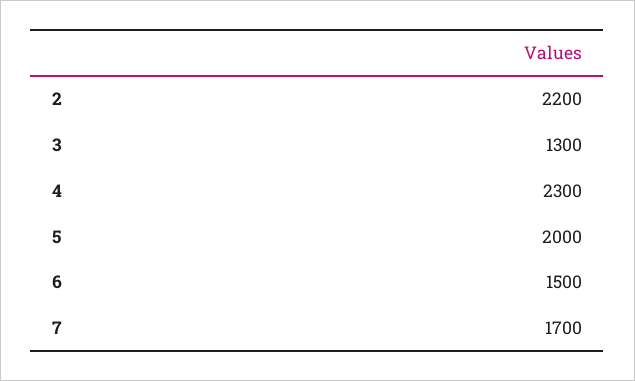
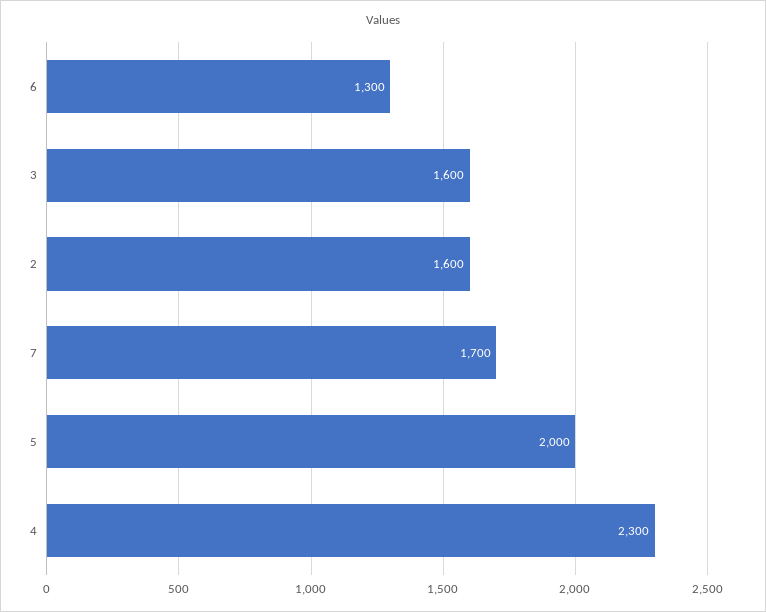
  {
-   "2": 2200,
+   "2": 1600,
-   "3": 1300,
+   "3": 1600,
    "4": 2300,
    "5": 2000,
-   "6": 1500,
+   "6": 1300,
    "7": 1700
  }

